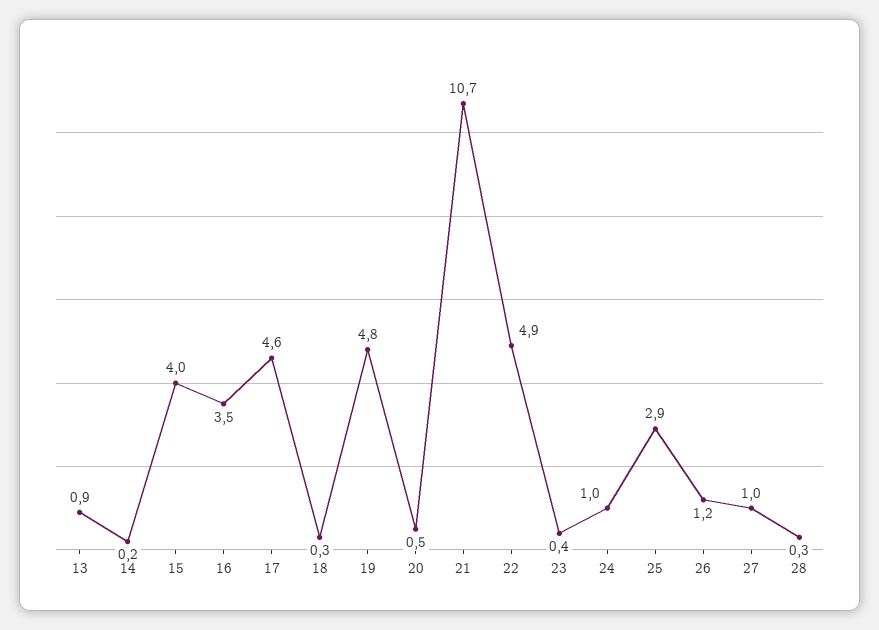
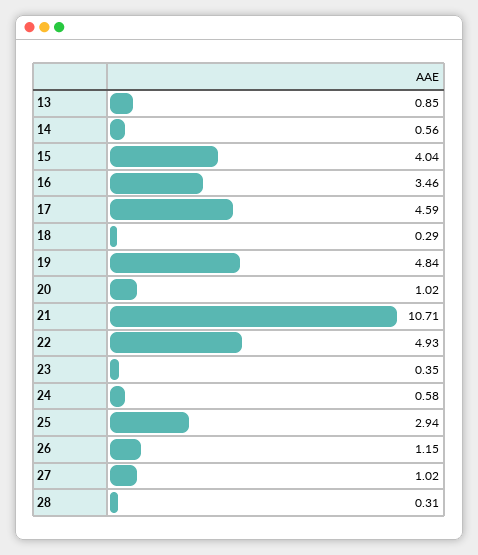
  {
    "13": 0.85,
-   "14": 0.2,
+   "14": 0.56,
    "15": 4.04,
    "16": 3.46,
    "17": 4.59,
    "18": 0.29,
    "19": 4.84,
-   "20": 0.5,
+   "20": 1.02,
    "21": 10.71,
    "22": 4.93,
    "23": 0.35,
-   "24": 1,
+   "24": 0.58,
    "25": 2.94,
    "26": 1.15,
    "27": 1.02,
    "28": 0.31
  }

